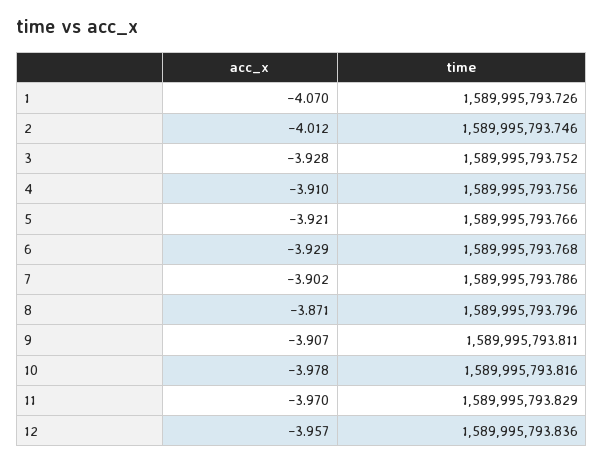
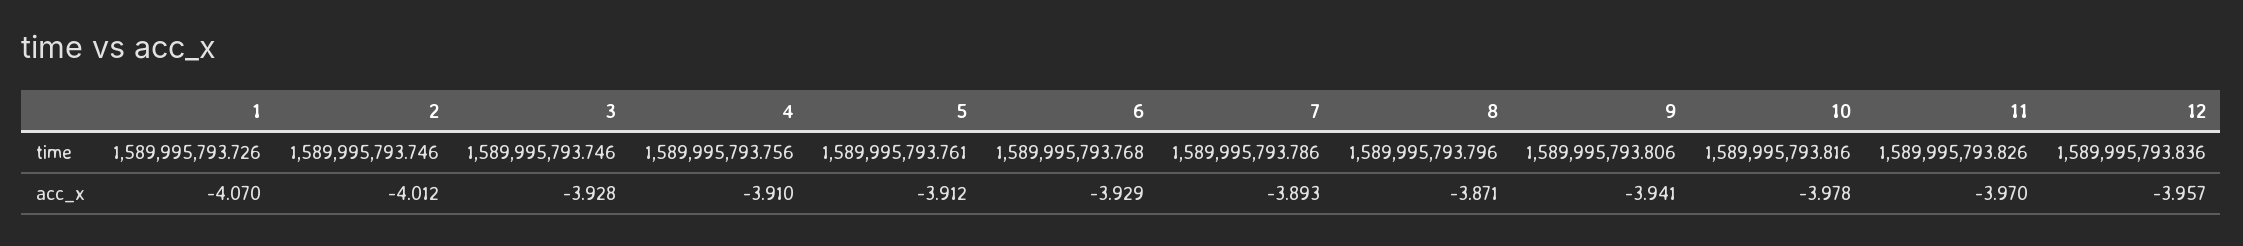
  {
    "acc_x": {
      "1": -4.07,
      "2": -4.012,
      "3": -3.928,
      "4": -3.91,
-     "5": -3.921,
+     "5": -3.912,
      "6": -3.929,
-     "7": -3.902,
+     "7": -3.893,
      "8": -3.871,
-     "9": -3.907,
+     "9": -3.941,
      "10": -3.978,
      "11": -3.97,
      "12": -3.957
    },
    "time": {
      "1": 1589995793.726,
      "2": 1589995793.746,
-     "3": 1589995793.752,
+     "3": 1589995793.746,
      "4": 1589995793.756,
-     "5": 1589995793.766,
+     "5": 1589995793.761,
      "6": 1589995793.768,
      "7": 1589995793.786,
      "8": 1589995793.796,
-     "9": 1589995793.811,
+     "9": 1589995793.806,
      "10": 1589995793.816,
-     "11": 1589995793.829,
+     "11": 1589995793.826,
      "12": 1589995793.836
    }
  }

